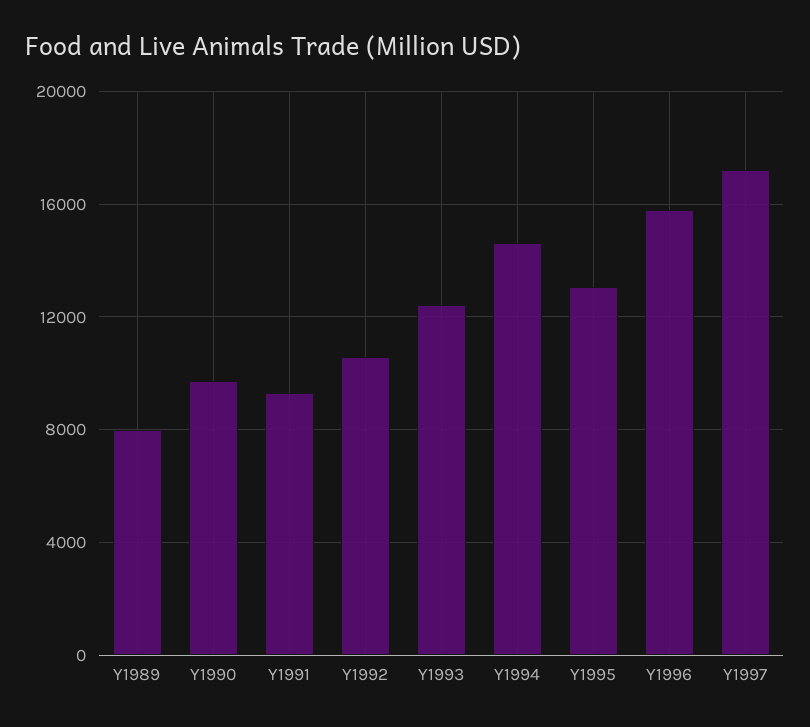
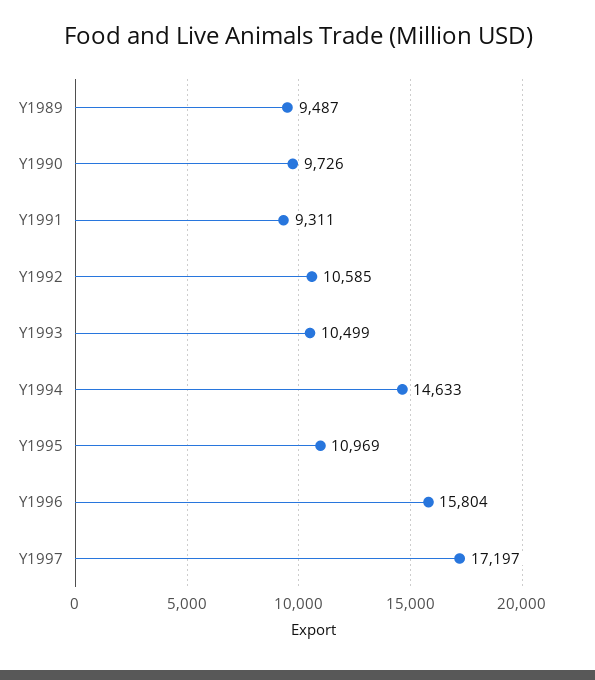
  {
-   "Y1989": 8000,
+   "Y1989": 9487,
    "Y1990": 9726,
    "Y1991": 9311,
    "Y1992": 10585,
-   "Y1993": 12500,
+   "Y1993": 10499,
    "Y1994": 14633,
-   "Y1995": 13000,
+   "Y1995": 10969,
    "Y1996": 15804,
    "Y1997": 17197
  }

